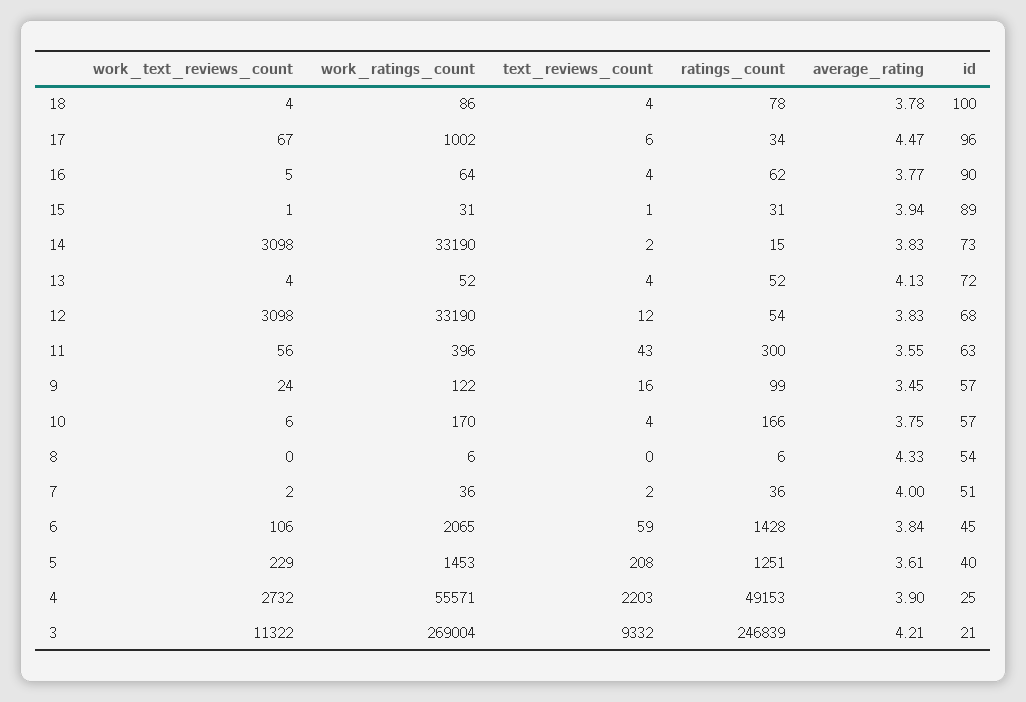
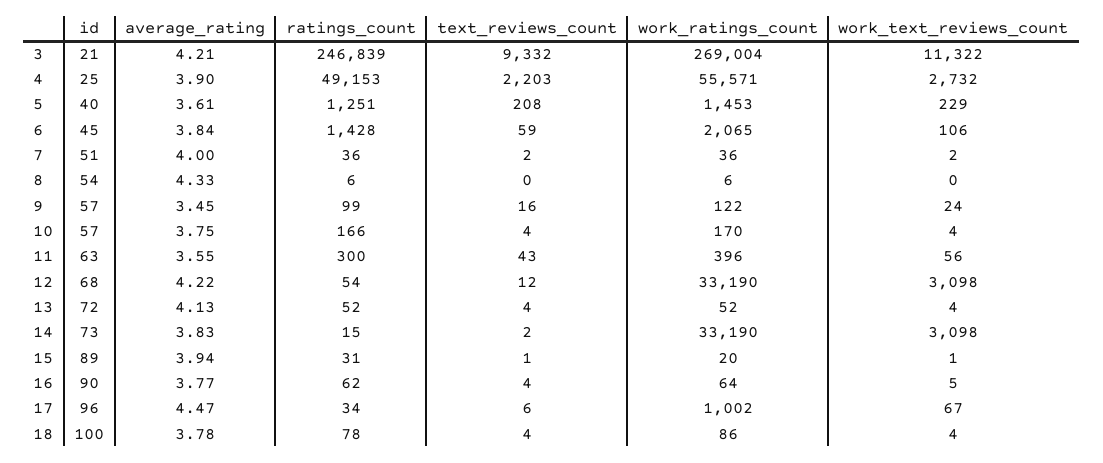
  {
    "work_text_reviews_count": {
      "18": 4,
      "17": 67,
      "16": 5,
      "15": 1,
      "14": 3098,
      "13": 4,
      "12": 3098,
      "11": 56,
      "9": 24,
-     "10": 6,
+     "10": 4,
      "8": 0,
      "7": 2,
      "6": 106,
      "5": 229,
      "4": 2732,
      "3": 11322
    },
    "work_ratings_count": {
      "18": 86,
      "17": 1002,
      "16": 64,
-     "15": 31,
+     "15": 20,
      "14": 33190,
      "13": 52,
      "12": 33190,
      "11": 396,
      "9": 122,
      "10": 170,
      "8": 6,
      "7": 36,
      "6": 2065,
      "5": 1453,
      "4": 55571,
      "3": 269004
    },
    "text_reviews_count": {
      "18": 4,
      "17": 6,
      "16": 4,
      "15": 1,
      "14": 2,
      "13": 4,
      "12": 12,
      "11": 43,
      "9": 16,
      "10": 4,
      "8": 0,
      "7": 2,
      "6": 59,
      "5": 208,
      "4": 2203,
      "3": 9332
    },
    "ratings_count": {
      "18": 78,
      "17": 34,
      "16": 62,
      "15": 31,
      "14": 15,
      "13": 52,
      "12": 54,
      "11": 300,
      "9": 99,
      "10": 166,
      "8": 6,
      "7": 36,
      "6": 1428,
      "5": 1251,
      "4": 49153,
      "3": 246839
    },
    "average_rating": {
      "18": 3.78,
      "17": 4.47,
      "16": 3.77,
      "15": 3.94,
      "14": 3.83,
      "13": 4.13,
-     "12": 3.83,
+     "12": 4.22,
      "11": 3.55,
      "9": 3.45,
      "10": 3.75,
      "8": 4.33,
      "7": 4,
      "6": 3.84,
      "5": 3.61,
      "4": 3.9,
      "3": 4.21
    },
    "id": {
      "18": 100,
      "17": 96,
      "16": 90,
      "15": 89,
      "14": 73,
      "13": 72,
      "12": 68,
      "11": 63,
      "9": 57,
      "10": 57,
      "8": 54,
      "7": 51,
      "6": 45,
      "5": 40,
      "4": 25,
      "3": 21
    }
  }

